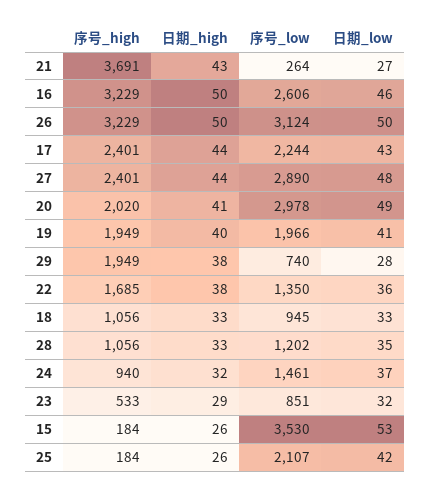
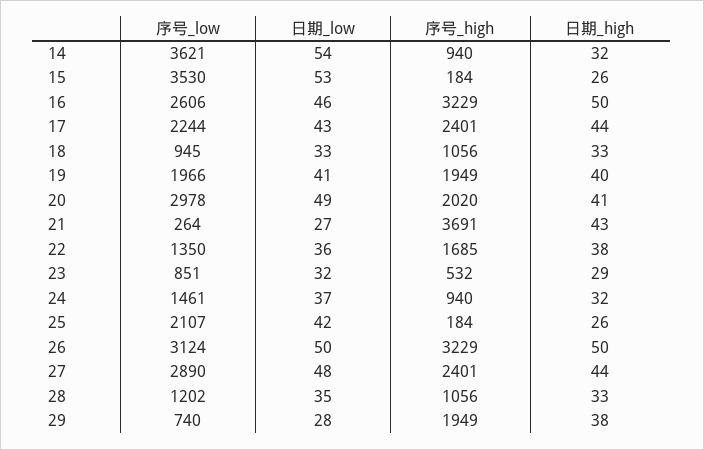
  {
    "序号_high": {
      "21": 3691,
      "16": 3229,
      "26": 3229,
      "17": 2401,
      "27": 2401,
      "20": 2020,
      "19": 1949,
      "29": 1949,
      "22": 1685,
      "18": 1056,
      "28": 1056,
      "24": 940,
-     "23": 533,
+     "23": 532,
      "15": 184,
-     "25": 184
+     "25": 184,
+     "14": 940
    },
    "日期_high": {
      "21": 43,
      "16": 50,
      "26": 50,
      "17": 44,
      "27": 44,
      "20": 41,
      "19": 40,
      "29": 38,
      "22": 38,
      "18": 33,
      "28": 33,
      "24": 32,
      "23": 29,
      "15": 26,
-     "25": 26
+     "25": 26,
+     "14": 32
    },
    "序号_low": {
      "21": 264,
      "16": 2606,
      "26": 3124,
      "17": 2244,
      "27": 2890,
      "20": 2978,
      "19": 1966,
      "29": 740,
      "22": 1350,
      "18": 945,
      "28": 1202,
      "24": 1461,
      "23": 851,
      "15": 3530,
-     "25": 2107
+     "25": 2107,
+     "14": 3621
    },
    "日期_low": {
      "21": 27,
      "16": 46,
      "26": 50,
      "17": 43,
      "27": 48,
      "20": 49,
      "19": 41,
      "29": 28,
      "22": 36,
      "18": 33,
      "28": 35,
      "24": 37,
      "23": 32,
      "15": 53,
-     "25": 42
+     "25": 42,
+     "14": 54
    }
  }

